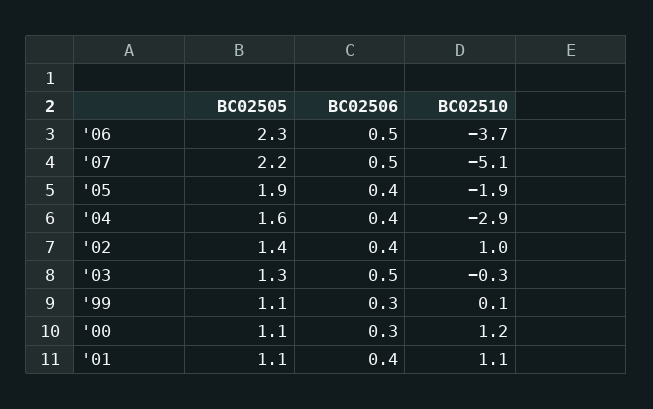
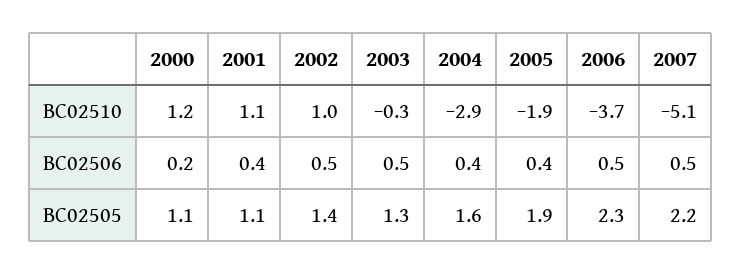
  {
    "BC02505": {
      "'06": 2.3,
      "'07": 2.2,
      "'05": 1.9,
      "'04": 1.6,
      "'02": 1.4,
      "'03": 1.3,
-     "'99": 1.1,
      "'00": 1.1,
      "'01": 1.1
    },
    "BC02506": {
      "'06": 0.5,
      "'07": 0.5,
      "'05": 0.4,
      "'04": 0.4,
-     "'02": 0.4,
+     "'02": 0.5,
      "'03": 0.5,
-     "'99": 0.3,
-     "'00": 0.3,
+     "'00": 0.2,
      "'01": 0.4
    },
    "BC02510": {
      "'06": -3.7,
      "'07": -5.1,
      "'05": -1.9,
      "'04": -2.9,
      "'02": 1,
      "'03": -0.3,
-     "'99": 0.1,
      "'00": 1.2,
      "'01": 1.1
    }
  }

